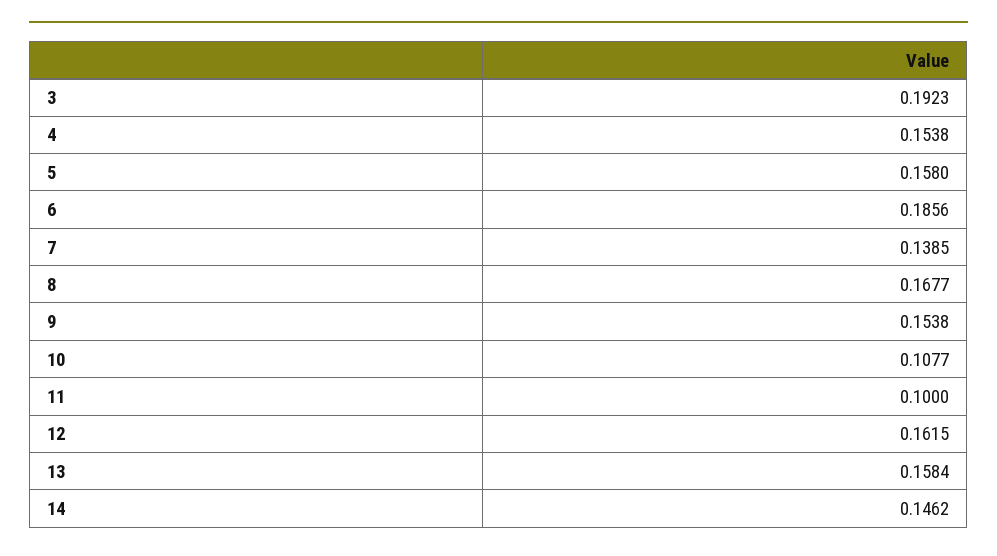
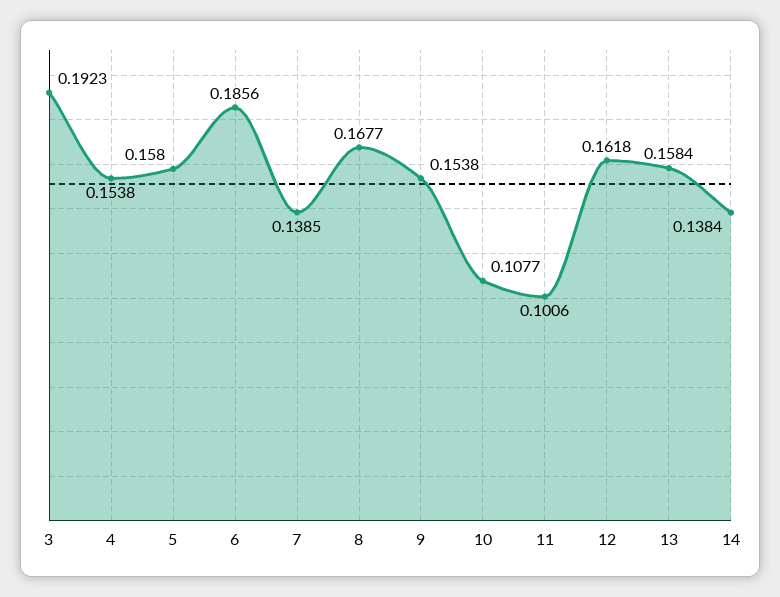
  {
    "3": 0.1923,
    "4": 0.1538,
    "5": 0.158,
    "6": 0.1856,
    "7": 0.1385,
    "8": 0.1677,
    "9": 0.1538,
    "10": 0.1077,
-   "11": 0.1,
+   "11": 0.1006,
-   "12": 0.1615,
+   "12": 0.1618,
    "13": 0.1584,
-   "14": 0.1462
+   "14": 0.1384
  }

